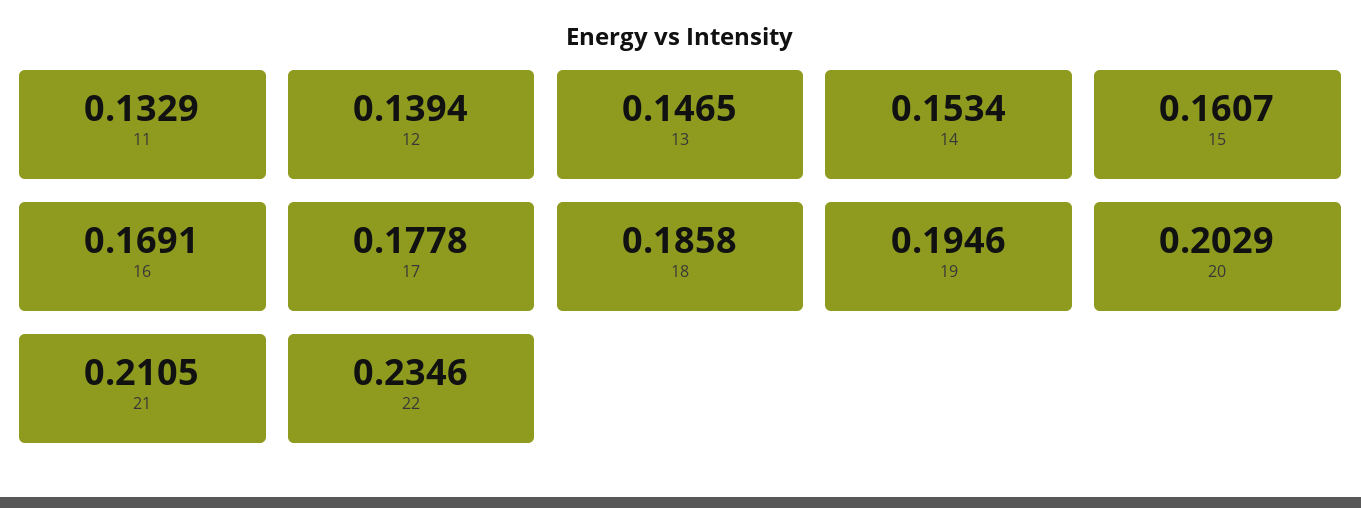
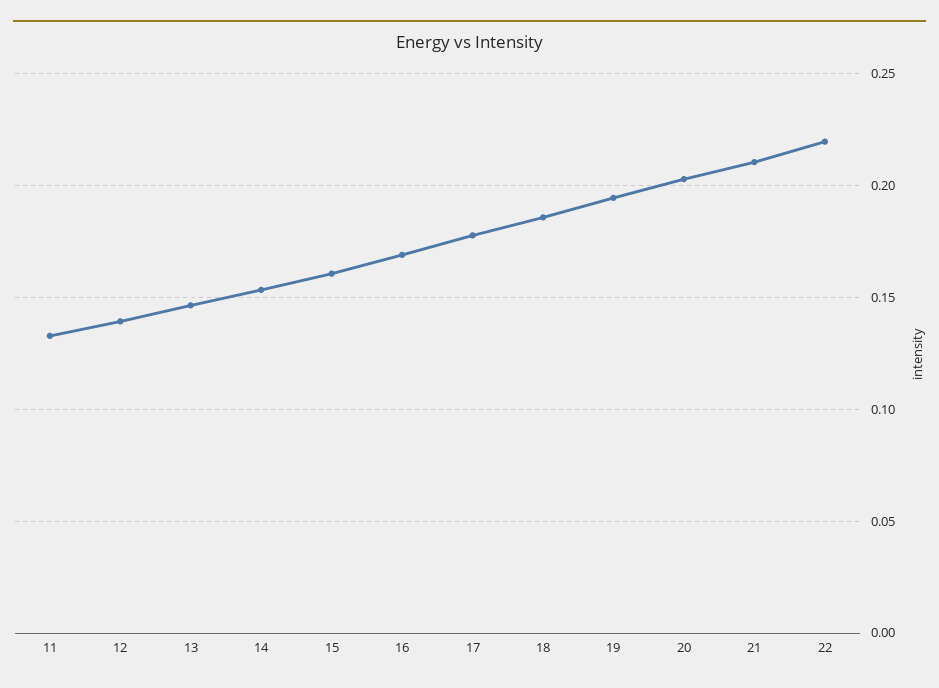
  {
    "11": 0.1329,
    "12": 0.1394,
    "13": 0.1465,
    "14": 0.1534,
    "15": 0.1607,
    "16": 0.1691,
    "17": 0.1778,
    "18": 0.1858,
    "19": 0.1946,
    "20": 0.2029,
    "21": 0.2105,
-   "22": 0.2346
+   "22": 0.22
  }

